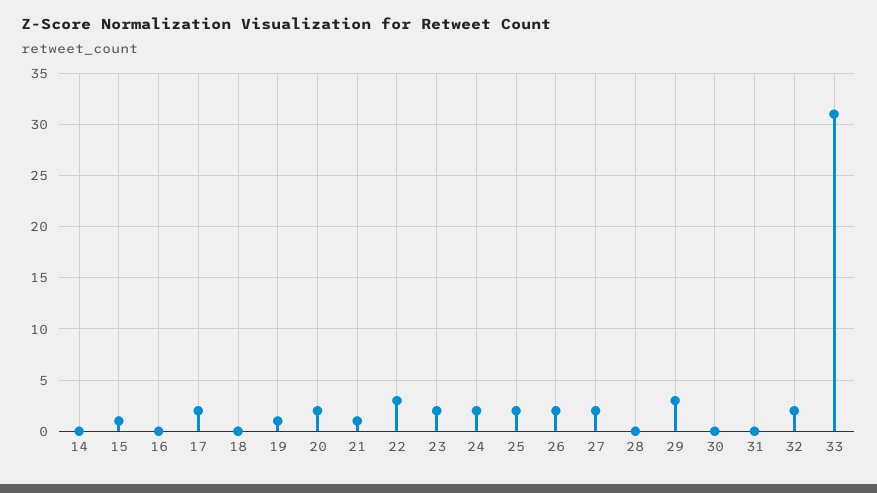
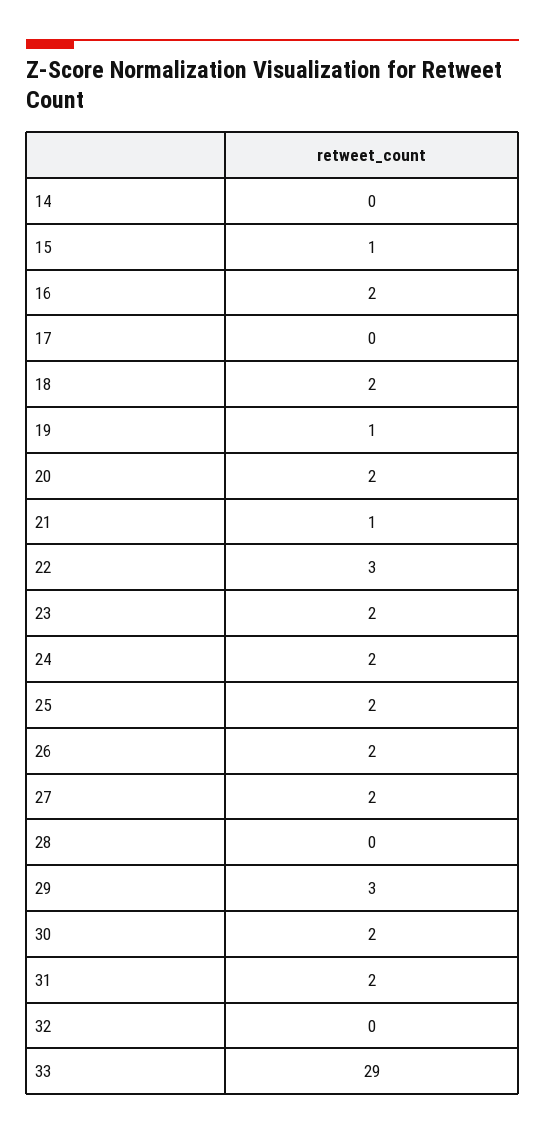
  {
    "14": 0,
    "15": 1,
-   "16": 0,
+   "16": 2,
-   "17": 2,
+   "17": 0,
-   "18": 0,
+   "18": 2,
    "19": 1,
    "20": 2,
    "21": 1,
    "22": 3,
    "23": 2,
    "24": 2,
    "25": 2,
    "26": 2,
    "27": 2,
    "28": 0,
    "29": 3,
-   "30": 0,
+   "30": 2,
-   "31": 0,
+   "31": 2,
-   "32": 2,
+   "32": 0,
-   "33": 31
+   "33": 29
  }

